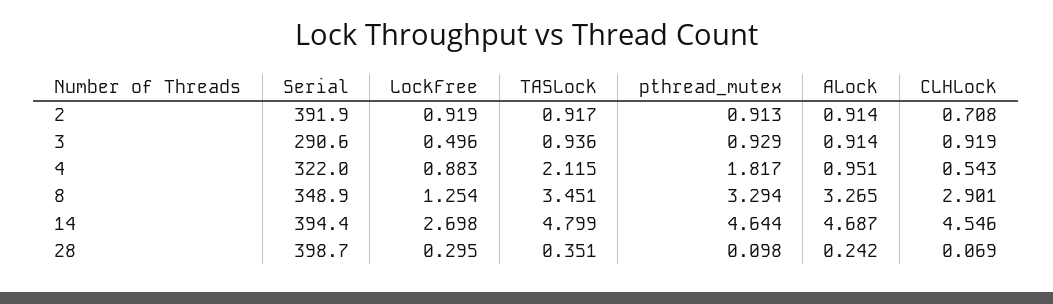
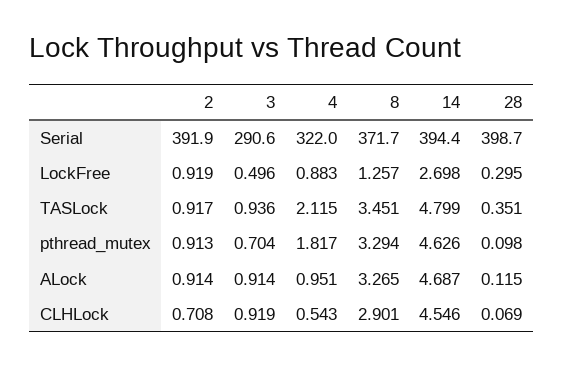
  {
    "Serial": {
      "2": 391.9,
      "3": 290.6,
      "4": 322,
-     "8": 348.9,
+     "8": 371.7,
      "14": 394.4,
      "28": 398.7
    },
    "LockFree": {
      "2": 0.919,
      "3": 0.496,
      "4": 0.883,
-     "8": 1.254,
+     "8": 1.257,
      "14": 2.698,
      "28": 0.295
    },
    "TASLock": {
      "2": 0.917,
      "3": 0.936,
      "4": 2.115,
      "8": 3.451,
      "14": 4.799,
      "28": 0.351
    },
    "pthread_mutex": {
      "2": 0.913,
-     "3": 0.929,
+     "3": 0.704,
      "4": 1.817,
      "8": 3.294,
-     "14": 4.644,
+     "14": 4.626,
      "28": 0.098
    },
    "ALock": {
      "2": 0.914,
      "3": 0.914,
      "4": 0.951,
      "8": 3.265,
      "14": 4.687,
-     "28": 0.242
+     "28": 0.115
    },
    "CLHLock": {
      "2": 0.708,
      "3": 0.919,
      "4": 0.543,
      "8": 2.901,
      "14": 4.546,
      "28": 0.069
    }
  }

